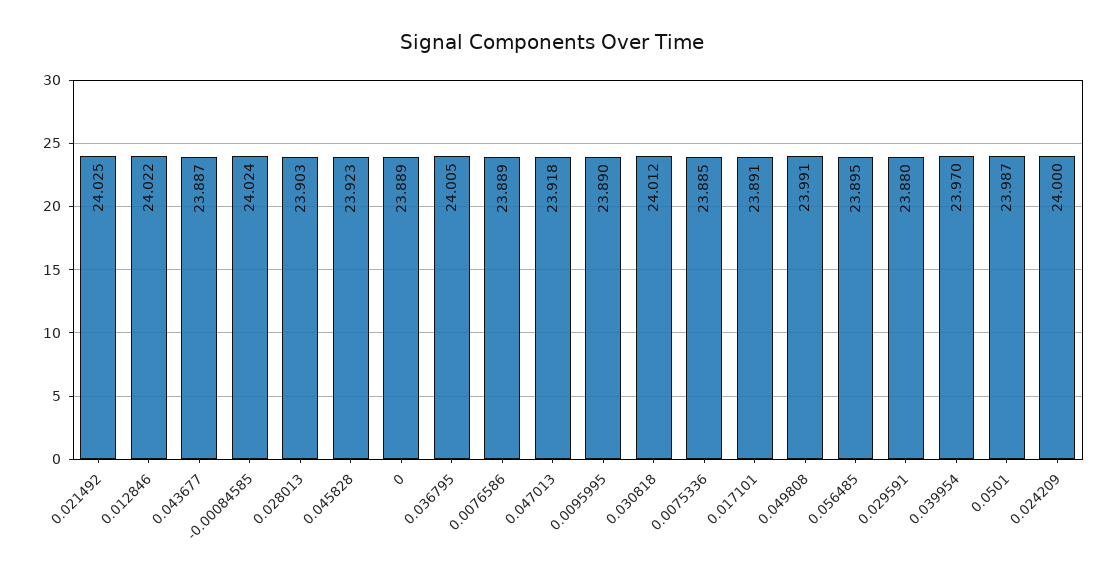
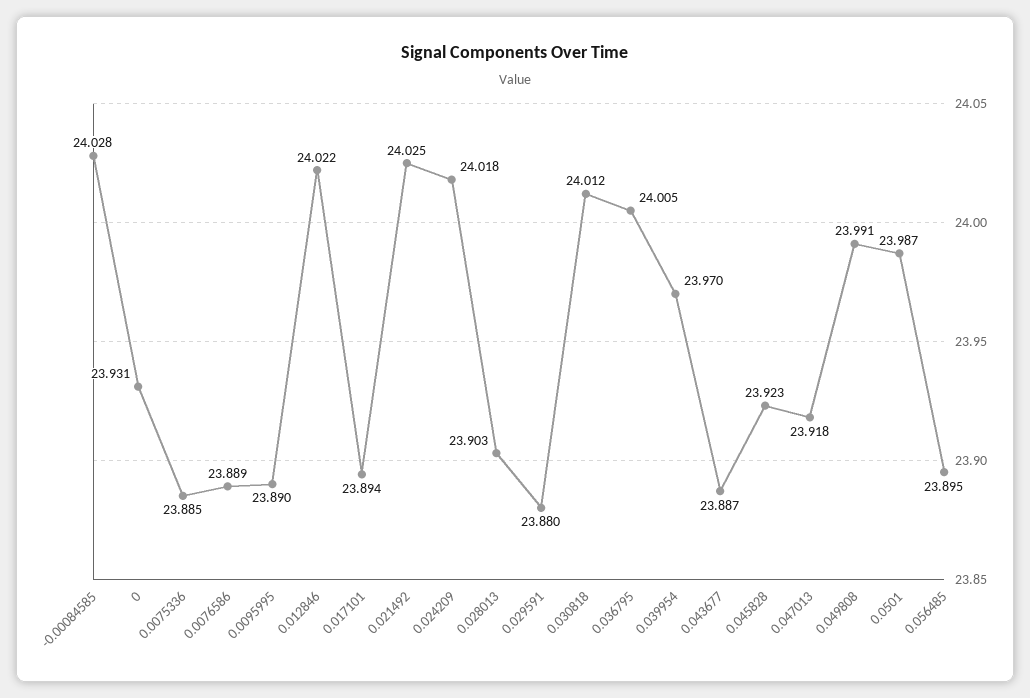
  {
    "0.021492": 24.025,
    "0.012846": 24.022,
    "0.043677": 23.887,
-   "-0.00084585": 24.024,
+   "-0.00084585": 24.028,
    "0.028013": 23.903,
    "0.045828": 23.923,
-   "0": 23.889,
+   "0": 23.931,
    "0.036795": 24.005,
    "0.0076586": 23.889,
    "0.047013": 23.918,
    "0.0095995": 23.89,
    "0.030818": 24.012,
    "0.0075336": 23.885,
-   "0.017101": 23.891,
+   "0.017101": 23.894,
    "0.049808": 23.991,
    "0.056485": 23.895,
    "0.029591": 23.88,
    "0.039954": 23.97,
    "0.0501": 23.987,
-   "0.024209": 24
+   "0.024209": 24.018
  }

